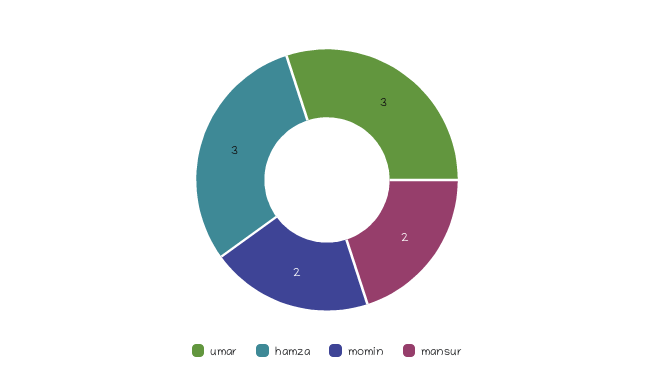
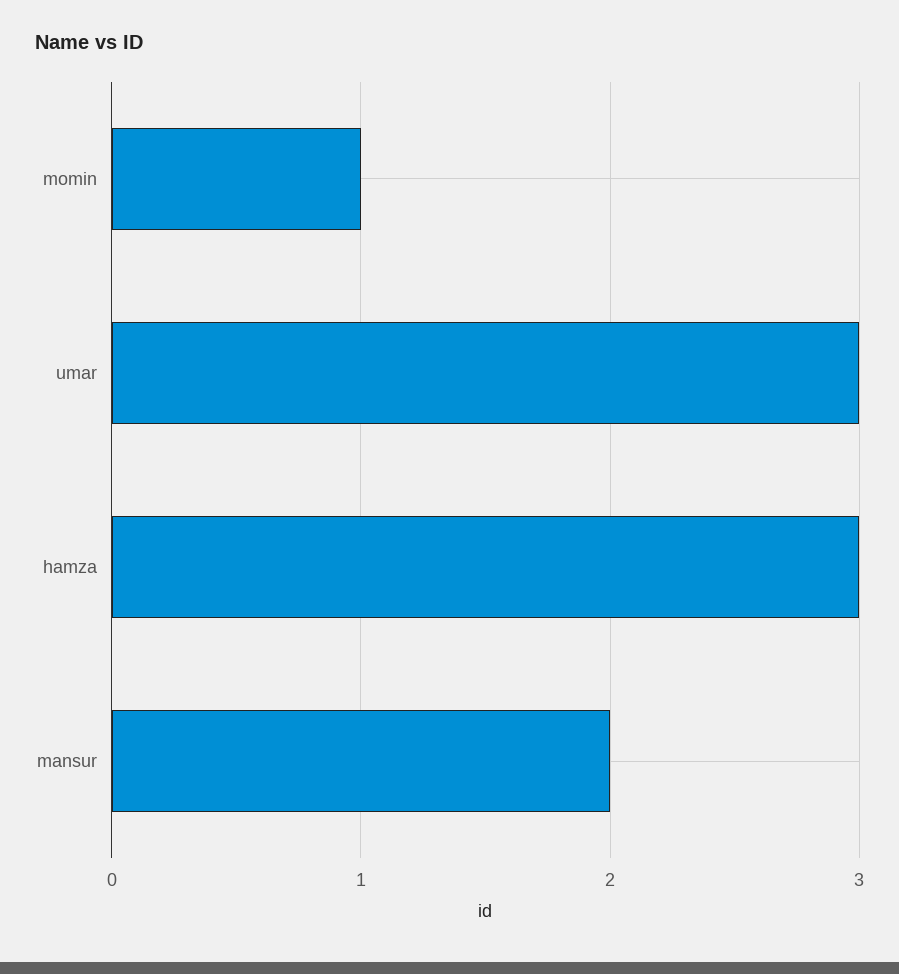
  {
    "umar": 3,
    "hamza": 3,
-   "momin": 2,
+   "momin": 1,
    "mansur": 2
  }

